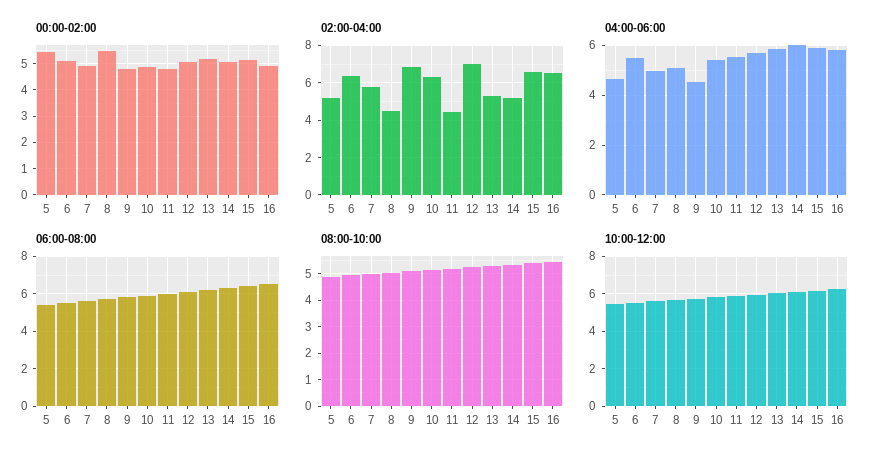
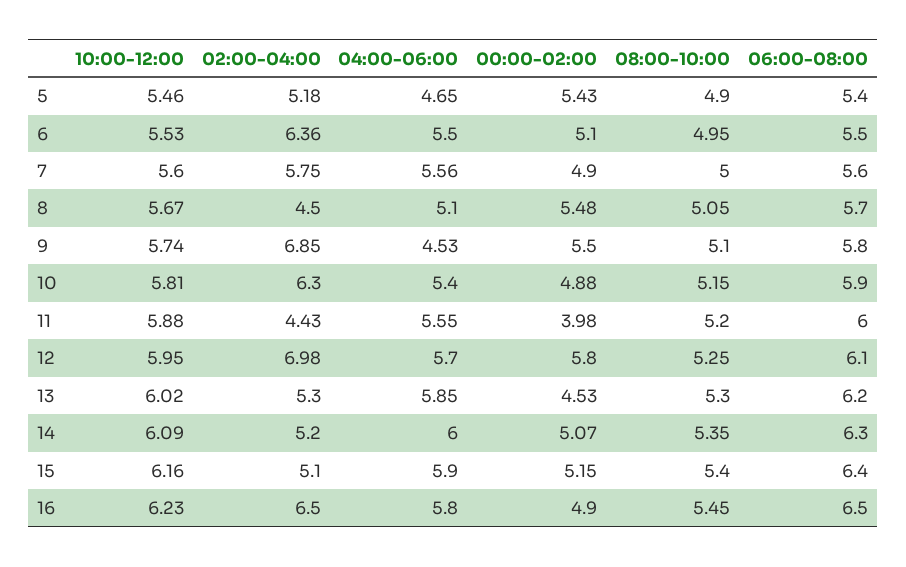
  {
    "00:00-02:00": {
      "5": 5.43,
      "6": 5.1,
      "7": 4.9,
      "8": 5.48,
-     "9": 4.75,
+     "9": 5.5,
      "10": 4.88,
-     "11": 4.75,
+     "11": 3.98,
-     "12": 5,
+     "12": 5.8,
-     "13": 5.25,
+     "13": 4.53,
      "14": 5.07,
      "15": 5.15,
      "16": 4.9
    },
    "02:00-04:00": {
      "5": 5.18,
      "6": 6.36,
      "7": 5.75,
      "8": 4.5,
      "9": 6.85,
      "10": 6.3,
      "11": 4.43,
      "12": 6.98,
      "13": 5.3,
      "14": 5.2,
-     "15": 6.5,
+     "15": 5.1,
      "16": 6.5
    },
    "04:00-06:00": {
      "5": 4.65,
      "6": 5.5,
-     "7": 5,
+     "7": 5.56,
      "8": 5.1,
      "9": 4.53,
      "10": 5.4,
      "11": 5.55,
      "12": 5.7,
      "13": 5.85,
      "14": 6,
      "15": 5.9,
      "16": 5.8
    },
    "06:00-08:00": {
      "5": 5.4,
      "6": 5.5,
      "7": 5.6,
      "8": 5.7,
      "9": 5.8,
      "10": 5.9,
      "11": 6,
      "12": 6.1,
      "13": 6.2,
      "14": 6.3,
      "15": 6.4,
      "16": 6.5
    },
    "08:00-10:00": {
      "5": 4.9,
      "6": 4.95,
      "7": 5,
      "8": 5.05,
      "9": 5.1,
      "10": 5.15,
      "11": 5.2,
      "12": 5.25,
      "13": 5.3,
      "14": 5.35,
      "15": 5.4,
      "16": 5.45
    },
    "10:00-12:00": {
      "5": 5.46,
      "6": 5.53,
      "7": 5.6,
      "8": 5.67,
      "9": 5.74,
      "10": 5.81,
      "11": 5.88,
      "12": 5.95,
      "13": 6.02,
      "14": 6.09,
      "15": 6.16,
      "16": 6.23
    }
  }

